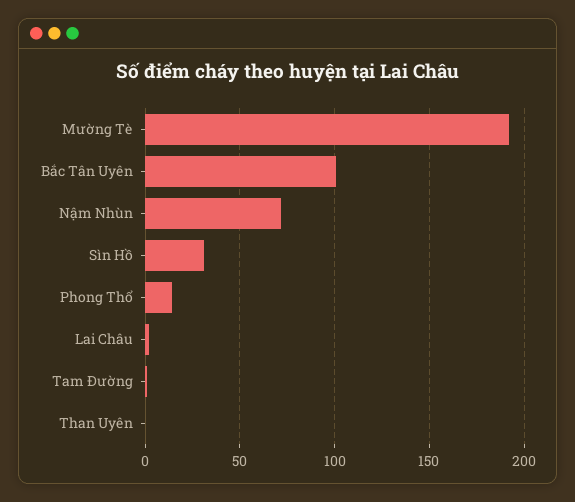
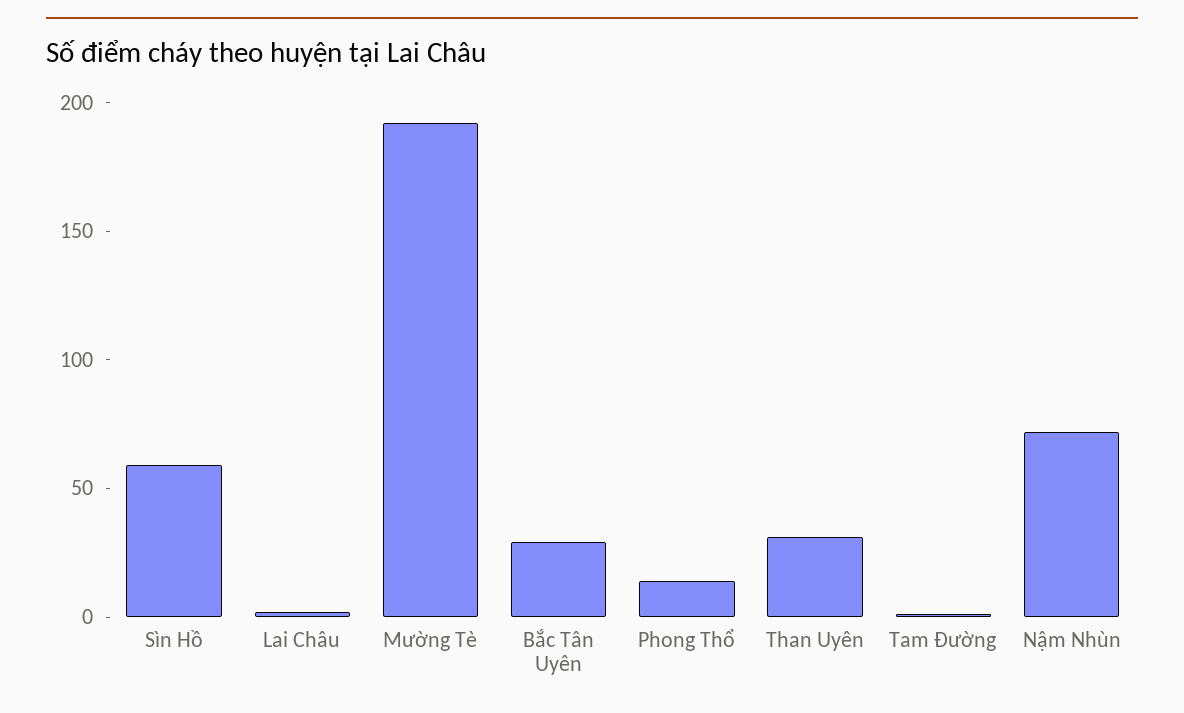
  {
    "Mường Tè": 190,
-   "Bắc Tân Uyên": 100,
+   "Bắc Tân Uyên": 30,
    "Nậm Nhùn": 70,
-   "Sìn Hồ": 30,
+   "Sìn Hồ": 60,
    "Phong Thổ": 15,
    "Lai Châu": 0,
    "Tam Đường": 0,
-   "Than Uyên": 0
+   "Than Uyên": 30
  }

